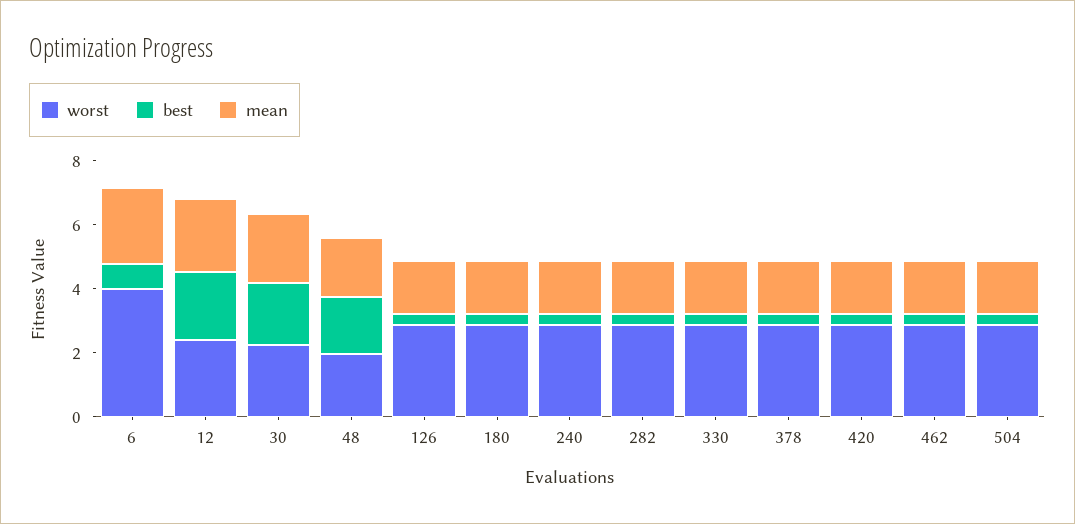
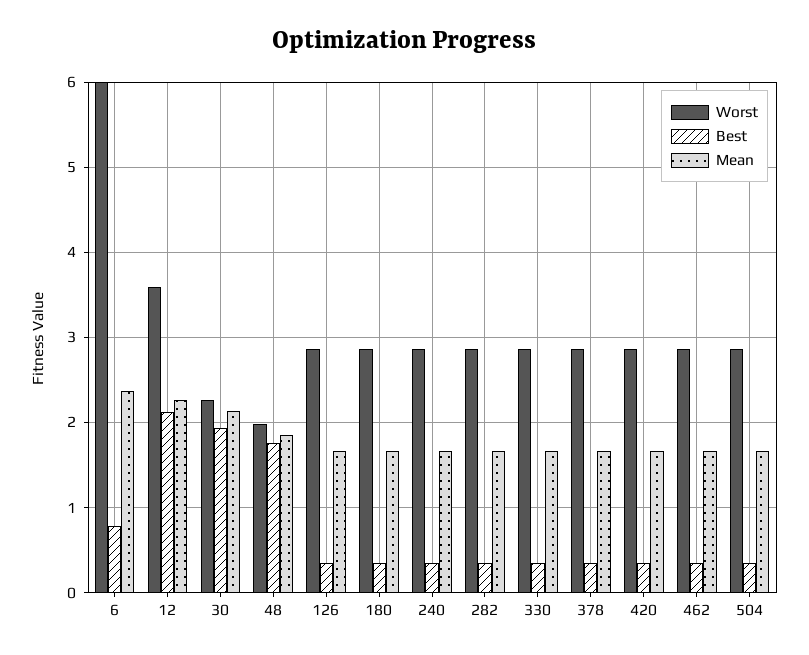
  {
    "worst": {
-     "6": 4,
+     "6": 6,
-     "12": 2.5,
+     "12": 3.6,
      "30": 2.3,
      "48": 2,
      "126": 2.9,
      "180": 2.9,
      "240": 2.9,
      "282": 2.9,
      "330": 2.9,
      "378": 2.9,
      "420": 2.9,
      "462": 2.9,
      "504": 2.9
    },
    "best": {
      "6": 0.8,
      "12": 2.1,
      "30": 1.9,
      "48": 1.8,
      "126": 0.3,
      "180": 0.3,
      "240": 0.3,
      "282": 0.3,
      "330": 0.3,
      "378": 0.3,
      "420": 0.3,
      "462": 0.3,
      "504": 0.3
    },
    "mean": {
      "6": 2.4,
      "12": 2.3,
      "30": 2.1,
      "48": 1.8,
      "126": 1.7,
      "180": 1.7,
      "240": 1.7,
      "282": 1.7,
      "330": 1.7,
      "378": 1.7,
      "420": 1.7,
      "462": 1.7,
      "504": 1.7
    }
  }

